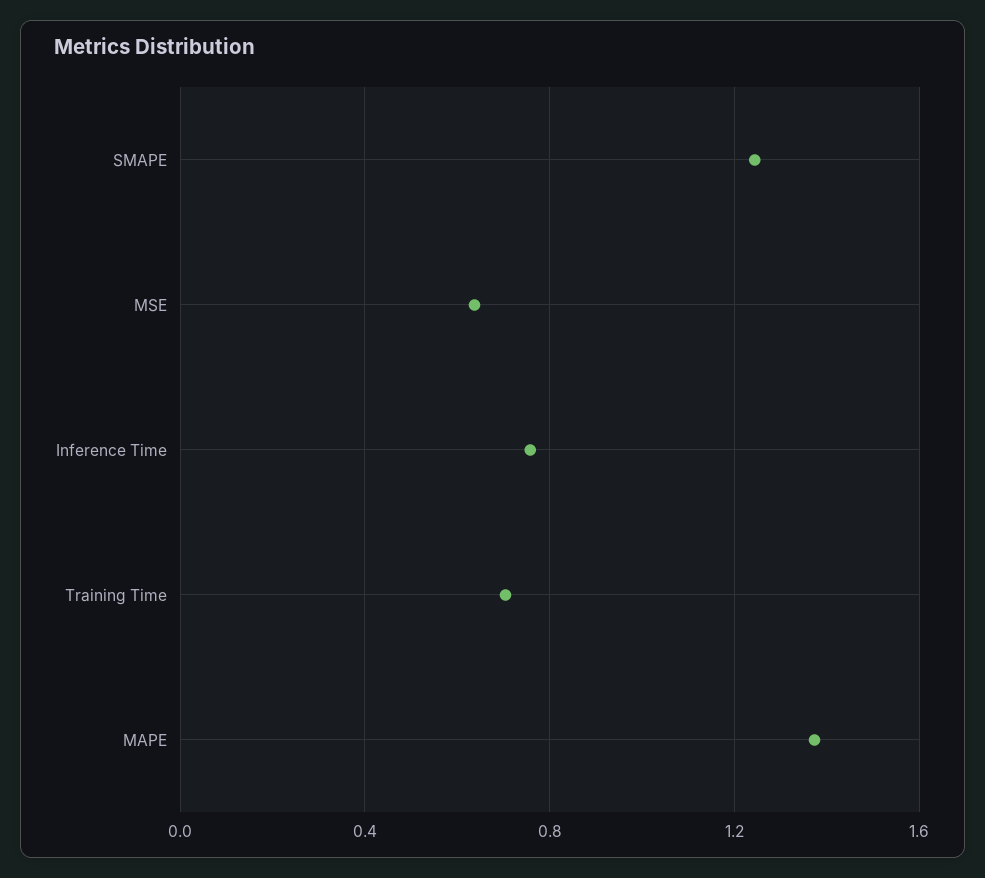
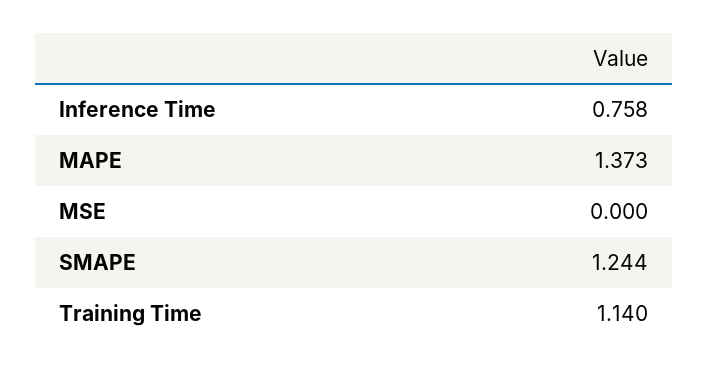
  {
    "SMAPE": 1.244,
-   "MSE": 0.65,
+   "MSE": 0,
    "Inference Time": 0.758,
-   "Training Time": 0.7,
+   "Training Time": 1.14,
    "MAPE": 1.373
  }

